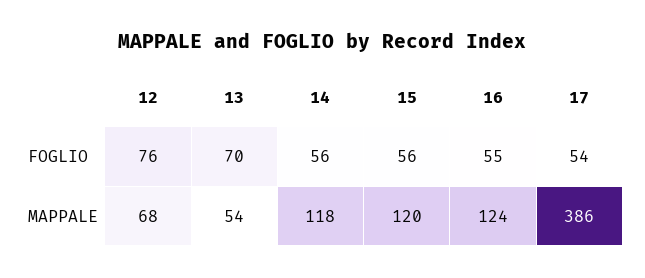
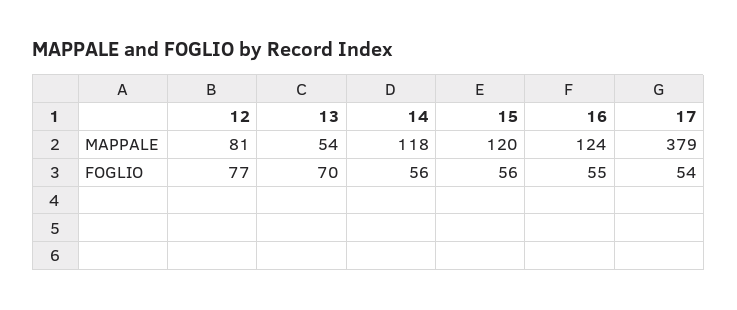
  {
    "12": {
-     "FOGLIO": 76,
+     "FOGLIO": 77,
-     "MAPPALE": 68
+     "MAPPALE": 81
    },
    "13": {
      "FOGLIO": 70,
      "MAPPALE": 54
    },
    "14": {
      "FOGLIO": 56,
      "MAPPALE": 118
    },
    "15": {
      "FOGLIO": 56,
      "MAPPALE": 120
    },
    "16": {
      "FOGLIO": 55,
      "MAPPALE": 124
    },
    "17": {
      "FOGLIO": 54,
-     "MAPPALE": 386
+     "MAPPALE": 379
    }
  }

